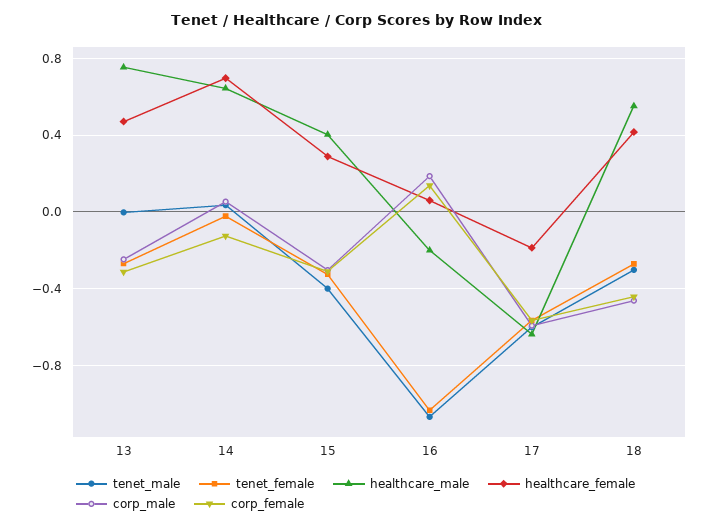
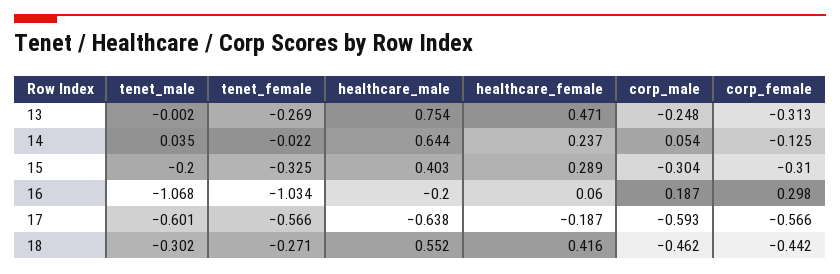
  {
    "tenet_male": {
      "13": -0.002,
      "14": 0.035,
-     "15": -0.4,
+     "15": -0.2,
      "16": -1.068,
      "17": -0.601,
      "18": -0.302
    },
    "tenet_female": {
      "13": -0.269,
      "14": -0.022,
      "15": -0.325,
      "16": -1.034,
      "17": -0.566,
      "18": -0.271
    },
    "healthcare_male": {
      "13": 0.754,
      "14": 0.644,
      "15": 0.403,
      "16": -0.2,
      "17": -0.638,
      "18": 0.552
    },
    "healthcare_female": {
      "13": 0.471,
-     "14": 0.7,
+     "14": 0.237,
      "15": 0.289,
      "16": 0.06,
      "17": -0.187,
      "18": 0.416
    },
    "corp_male": {
      "13": -0.248,
      "14": 0.054,
      "15": -0.304,
      "16": 0.187,
      "17": -0.593,
      "18": -0.462
    },
    "corp_female": {
      "13": -0.313,
      "14": -0.125,
      "15": -0.31,
-     "16": 0.15,
+     "16": 0.298,
      "17": -0.566,
      "18": -0.442
    }
  }

